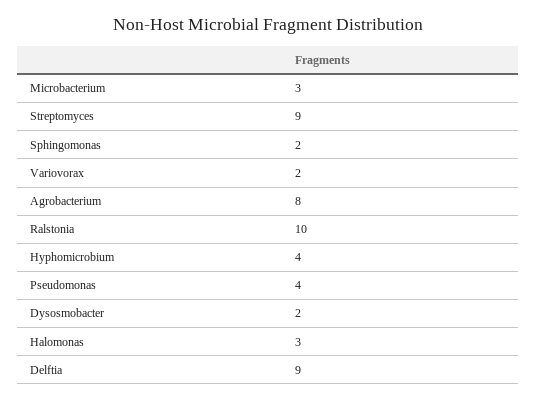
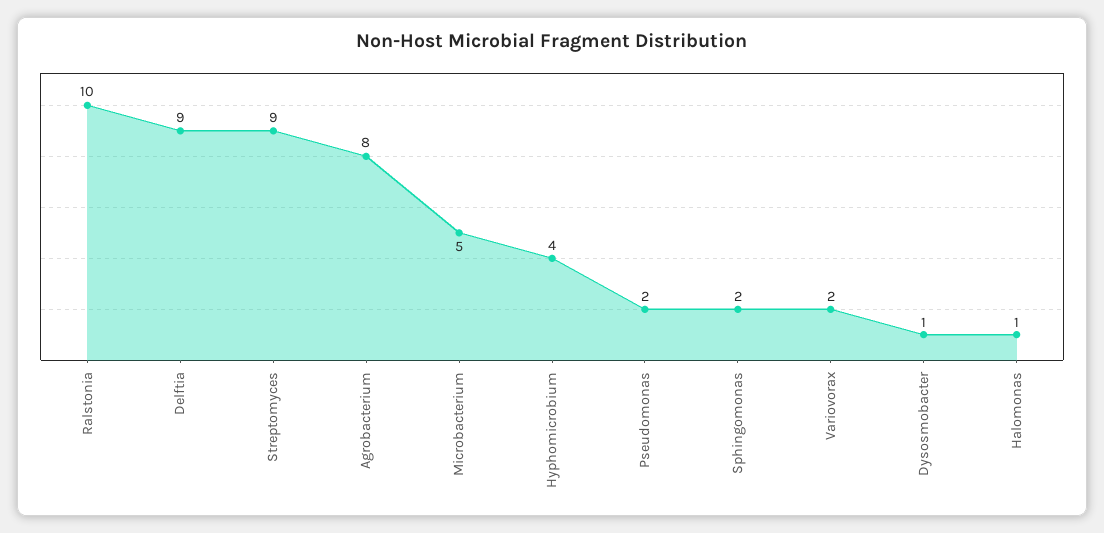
  {
-   "Microbacterium": 3,
+   "Microbacterium": 5,
    "Streptomyces": 9,
    "Sphingomonas": 2,
    "Variovorax": 2,
    "Agrobacterium": 8,
    "Ralstonia": 10,
    "Hyphomicrobium": 4,
-   "Pseudomonas": 4,
+   "Pseudomonas": 2,
-   "Dysosmobacter": 2,
+   "Dysosmobacter": 1,
-   "Halomonas": 3,
+   "Halomonas": 1,
    "Delftia": 9
  }

